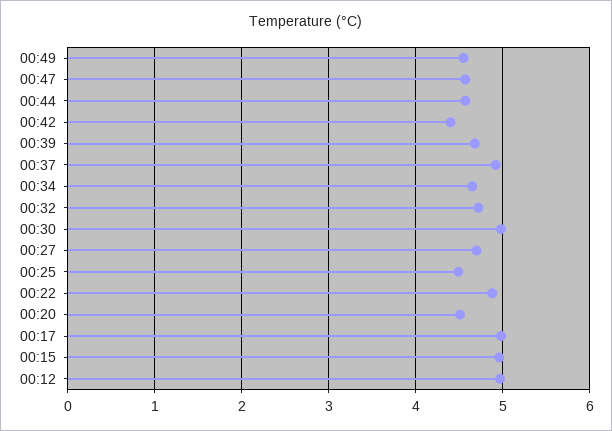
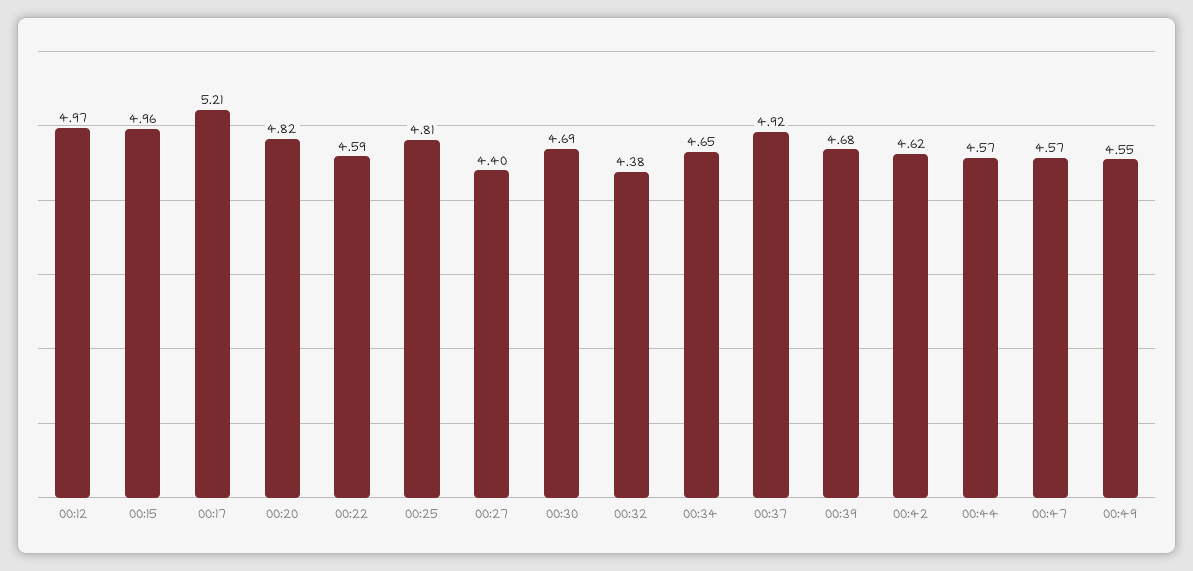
  {
    "00:49": 4.55,
    "00:47": 4.57,
    "00:44": 4.57,
-   "00:42": 4.4,
+   "00:42": 4.62,
    "00:39": 4.68,
    "00:37": 4.92,
    "00:34": 4.65,
-   "00:32": 4.7,
+   "00:32": 4.38,
-   "00:30": 5,
+   "00:30": 4.69,
-   "00:27": 4.7,
+   "00:27": 4.4,
-   "00:25": 4.5,
+   "00:25": 4.81,
-   "00:22": 4.9,
+   "00:22": 4.59,
-   "00:20": 4.5,
+   "00:20": 4.82,
-   "00:17": 5,
+   "00:17": 5.21,
    "00:15": 4.96,
    "00:12": 4.97
  }

